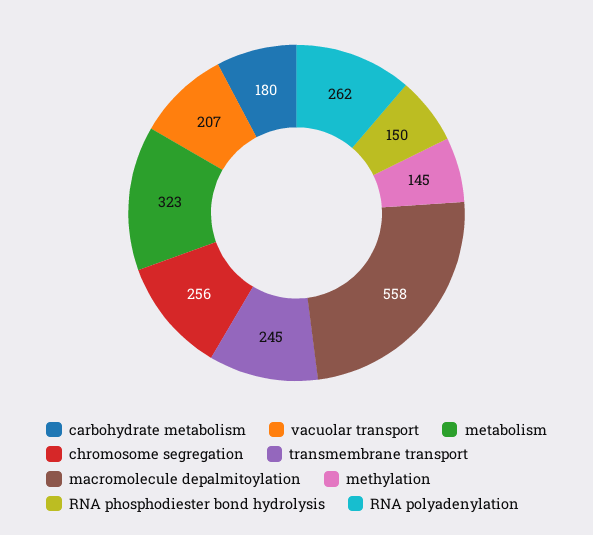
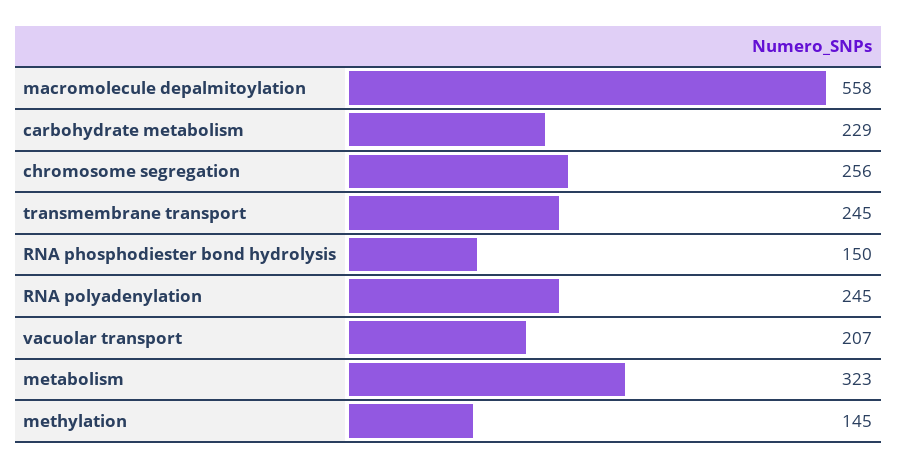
  {
-   "carbohydrate metabolism": 180,
+   "carbohydrate metabolism": 229,
    "vacuolar transport": 207,
    "metabolism": 323,
    "chromosome segregation": 256,
    "transmembrane transport": 245,
    "macromolecule depalmitoylation": 558,
    "methylation": 145,
    "RNA phosphodiester bond hydrolysis": 150,
-   "RNA polyadenylation": 262
+   "RNA polyadenylation": 245
  }

